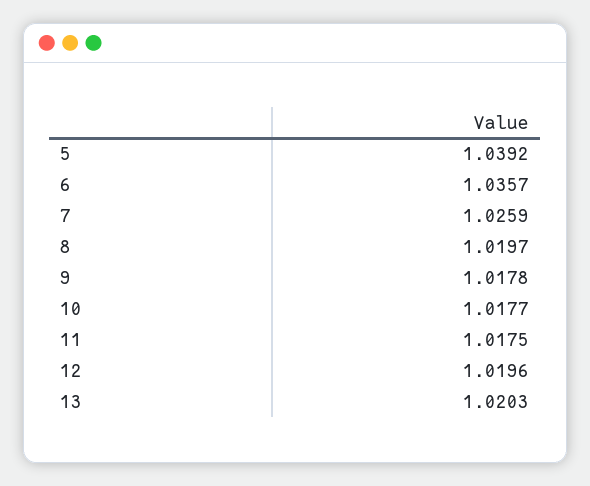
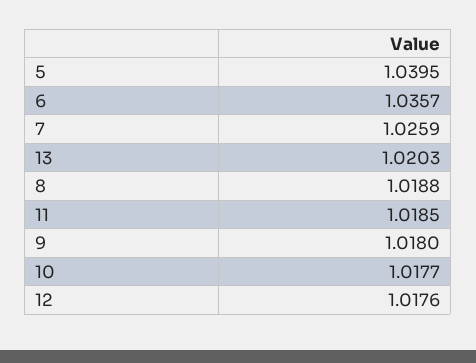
  {
-   "5": 1.0392,
+   "5": 1.0395,
    "6": 1.0357,
    "7": 1.0259,
-   "8": 1.0197,
+   "8": 1.0188,
-   "9": 1.0178,
+   "9": 1.018,
    "10": 1.0177,
-   "11": 1.0175,
+   "11": 1.0185,
-   "12": 1.0196,
+   "12": 1.0176,
    "13": 1.0203
  }

